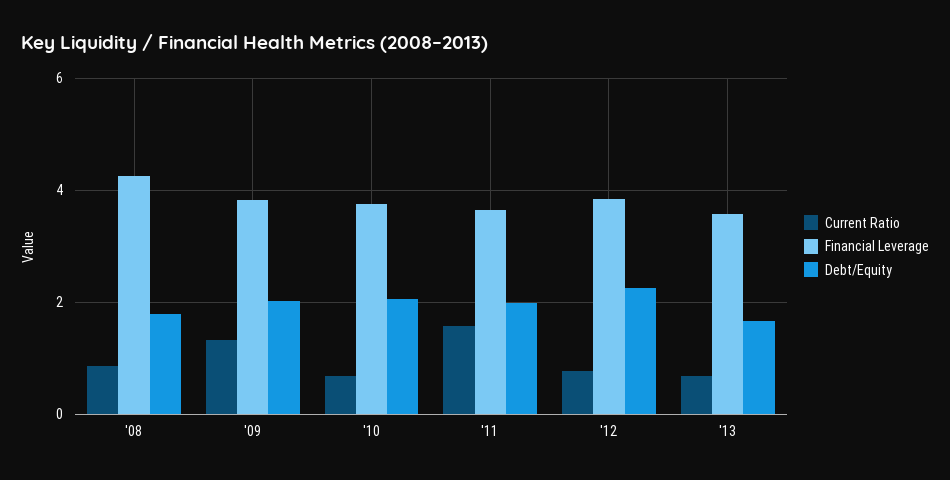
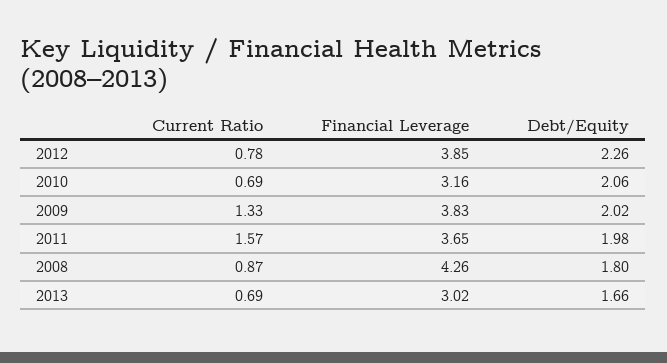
  {
    "Current Ratio": {
      "'08": 0.87,
      "'09": 1.33,
      "'10": 0.69,
      "'11": 1.57,
      "'12": 0.78,
      "'13": 0.69
    },
    "Financial Leverage": {
      "'08": 4.26,
      "'09": 3.83,
-     "'10": 3.8,
+     "'10": 3.16,
      "'11": 3.65,
      "'12": 3.85,
-     "'13": 3.6
+     "'13": 3.02
    },
    "Debt/Equity": {
      "'08": 1.8,
      "'09": 2.02,
      "'10": 2.06,
      "'11": 1.98,
      "'12": 2.26,
      "'13": 1.66
    }
  }

